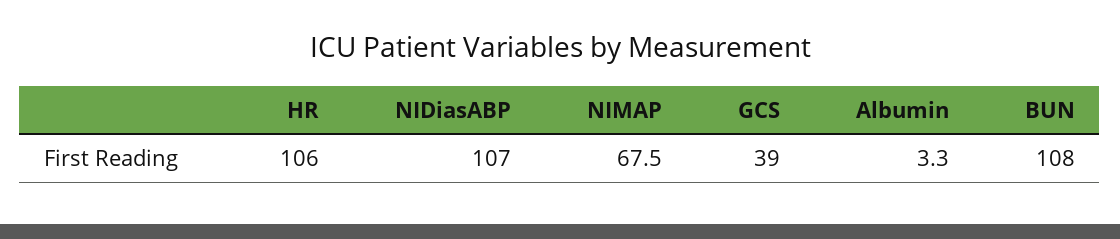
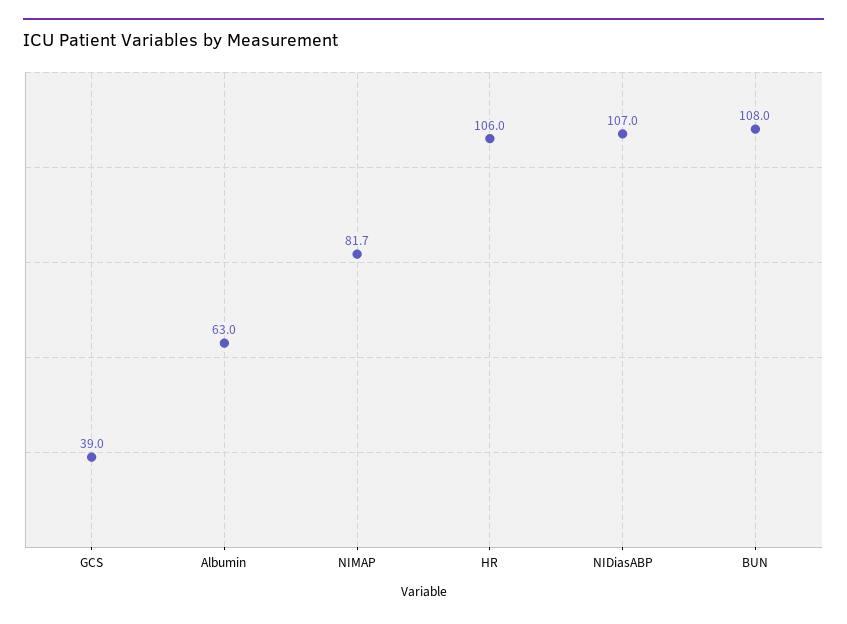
  {
    "HR": 106,
    "NIDiasABP": 107,
-   "NIMAP": 67.5,
+   "NIMAP": 81.7,
    "GCS": 39,
-   "Albumin": 3.3,
+   "Albumin": 63,
    "BUN": 108
  }

